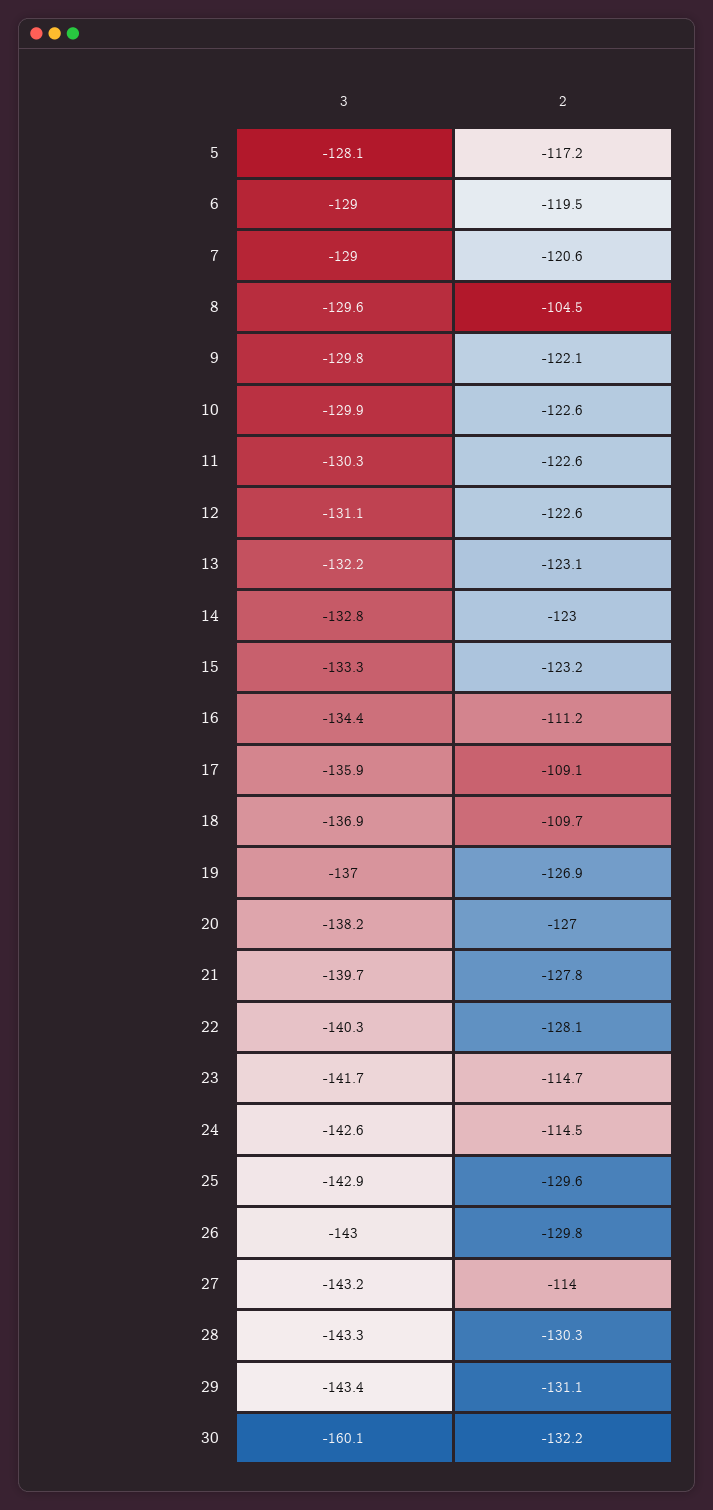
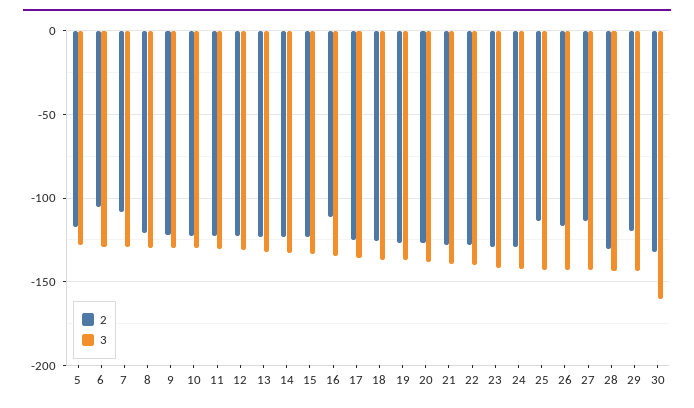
  {
    "3": {
      "5": -128.1,
      "6": -129,
      "7": -129,
      "8": -129.6,
      "9": -129.8,
      "10": -129.9,
      "11": -130.3,
      "12": -131.1,
      "13": -132.2,
      "14": -132.8,
      "15": -133.3,
      "16": -134.4,
      "17": -135.9,
      "18": -136.9,
      "19": -137,
      "20": -138.2,
      "21": -139.7,
      "22": -140.3,
      "23": -141.7,
      "24": -142.6,
      "25": -142.9,
      "26": -143,
      "27": -143.2,
      "28": -143.3,
      "29": -143.4,
      "30": -160.1
    },
    "2": {
      "5": -117.2,
-     "6": -119.5,
+     "6": -105,
-     "7": -120.6,
+     "7": -110,
-     "8": -104.5,
+     "8": -120,
      "9": -122.1,
      "10": -122.6,
      "11": -122.6,
      "12": -122.6,
      "13": -123.1,
      "14": -123,
      "15": -123.2,
      "16": -111.2,
-     "17": -109.1,
+     "17": -125,
-     "18": -109.7,
+     "18": -125,
      "19": -126.9,
      "20": -127,
      "21": -127.8,
      "22": -128.1,
-     "23": -114.7,
+     "23": -130,
-     "24": -114.5,
+     "24": -130,
-     "25": -129.6,
+     "25": -115,
-     "26": -129.8,
+     "26": -115,
      "27": -114,
      "28": -130.3,
-     "29": -131.1,
+     "29": -120,
      "30": -132.2
    }
  }

